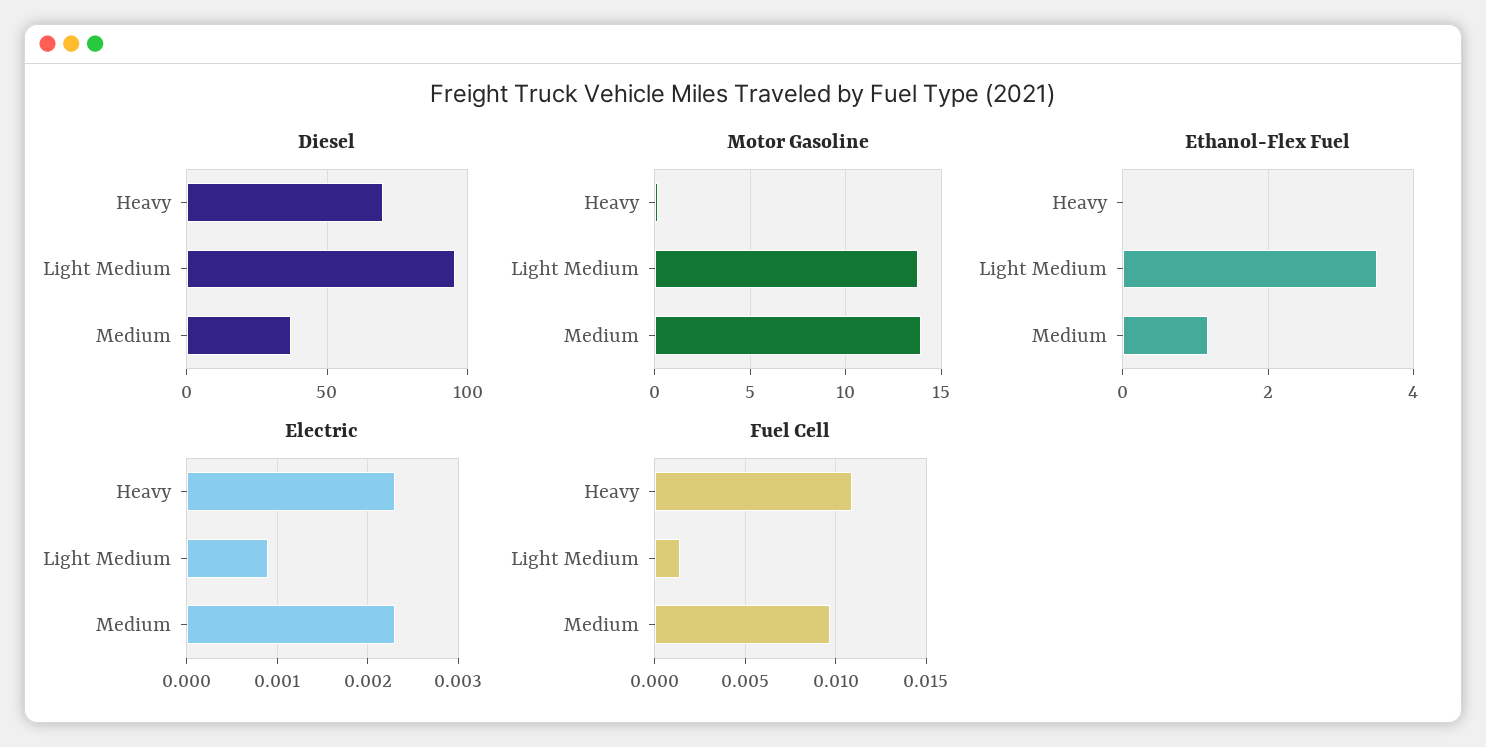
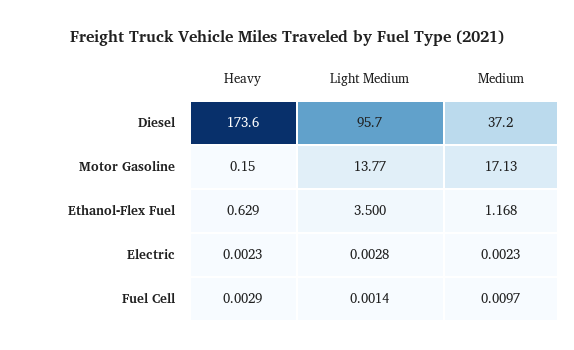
  {
    "Diesel": {
-     "Heavy": 70,
+     "Heavy": 173.6,
      "Light Medium": 95.7,
      "Medium": 37.2
    },
    "Motor Gasoline": {
      "Heavy": 0.15,
      "Light Medium": 13.77,
-     "Medium": 14
+     "Medium": 17.13
    },
    "Ethanol-Flex Fuel": {
-     "Heavy": 0,
+     "Heavy": 0.629,
      "Light Medium": 3.5,
      "Medium": 1.168
    },
    "Electric": {
      "Heavy": 0.0023,
-     "Light Medium": 0.0009,
+     "Light Medium": 0.0028,
      "Medium": 0.0023
    },
    "Fuel Cell": {
-     "Heavy": 0.011,
+     "Heavy": 0.0029,
      "Light Medium": 0.0014,
      "Medium": 0.0097
    }
  }

